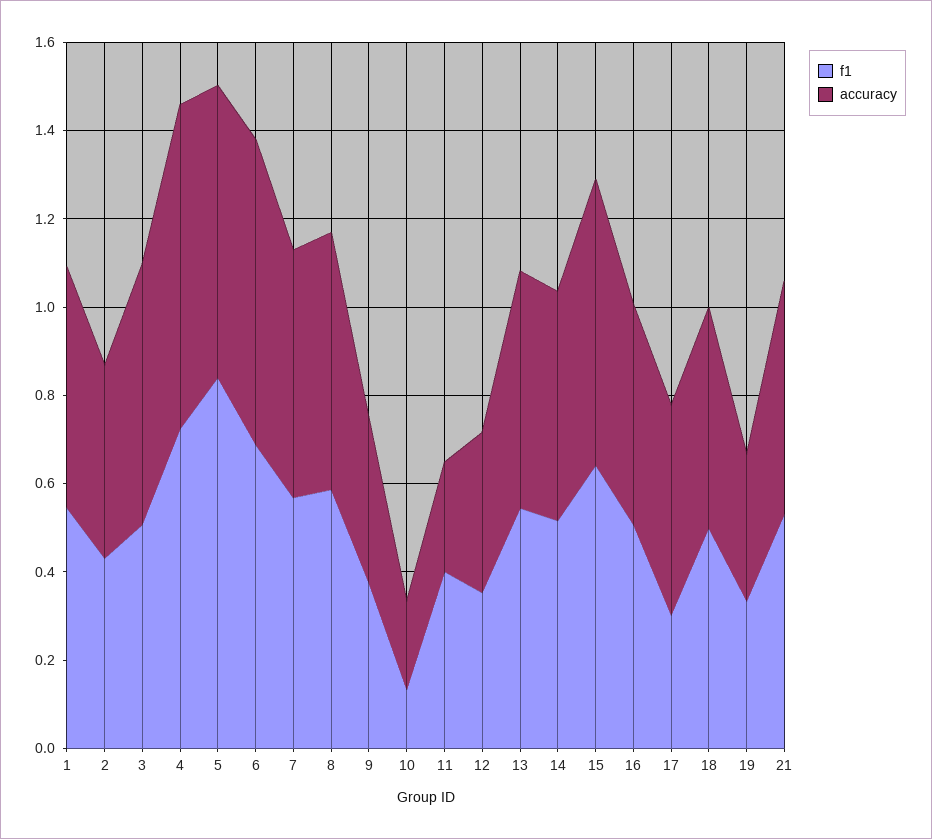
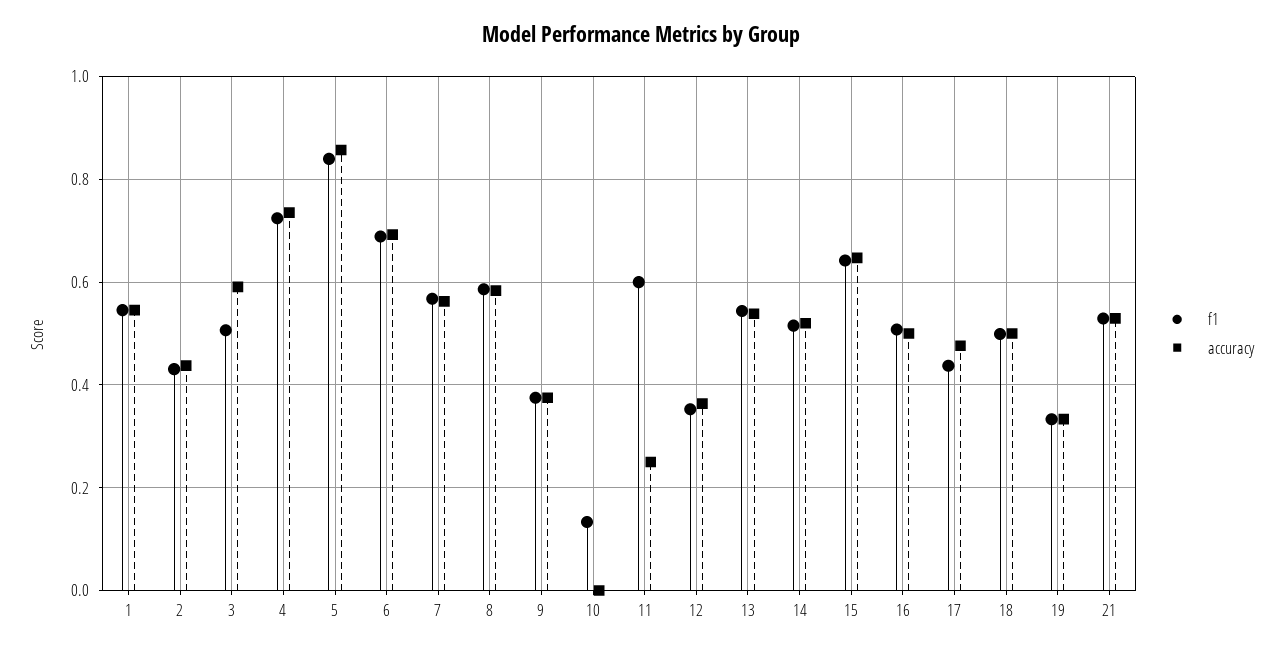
  {
    "f1": {
      "1": 0.54,
      "2": 0.44,
      "3": 0.5,
      "4": 0.72,
      "5": 0.84,
      "6": 0.68,
      "7": 0.56,
      "8": 0.58,
      "9": 0.38,
      "10": 0.14,
-     "11": 0.4,
+     "11": 0.6,
      "12": 0.36,
      "13": 0.54,
      "14": 0.52,
      "15": 0.64,
      "16": 0.5,
-     "17": 0.3,
+     "17": 0.44,
      "18": 0.5,
      "19": 0.34,
      "21": 0.52
    },
    "accuracy": {
      "1": 0.54,
      "2": 0.44,
      "3": 0.6,
      "4": 0.74,
-     "5": 0.65,
+     "5": 0.86,
      "6": 0.7,
      "7": 0.56,
      "8": 0.58,
      "9": 0.38,
-     "10": 0.2,
+     "10": 0,
      "11": 0.26,
      "12": 0.36,
      "13": 0.54,
      "14": 0.52,
      "15": 0.64,
      "16": 0.5,
      "17": 0.48,
      "18": 0.5,
      "19": 0.34,
      "21": 0.52
    }
  }

